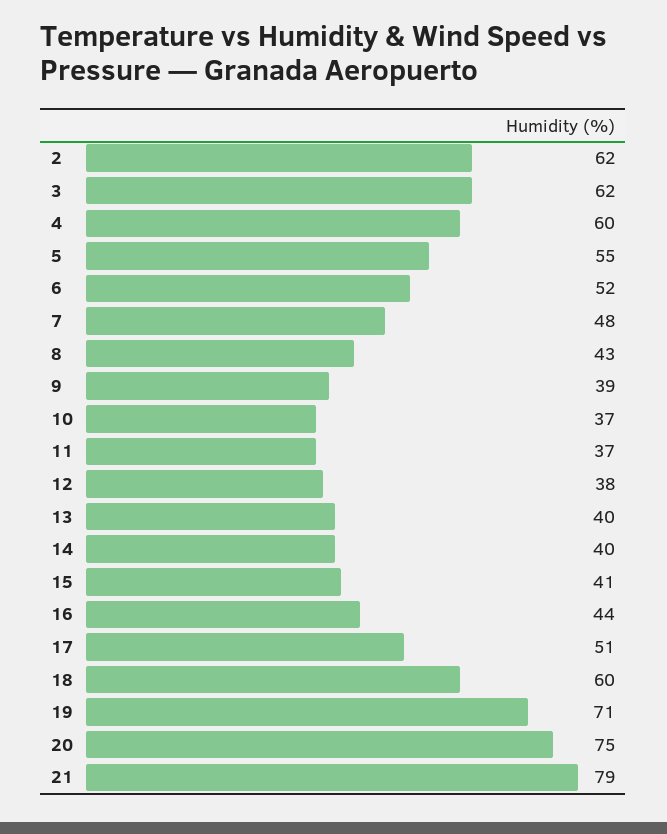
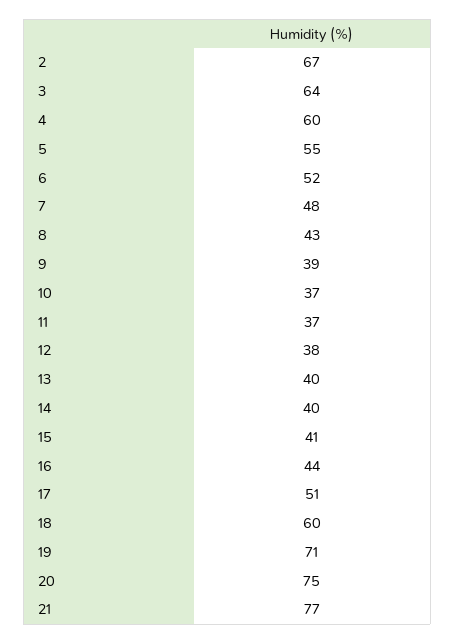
  {
-   "2": 62,
+   "2": 67,
-   "3": 62,
+   "3": 64,
    "4": 60,
    "5": 55,
    "6": 52,
    "7": 48,
    "8": 43,
    "9": 39,
    "10": 37,
    "11": 37,
    "12": 38,
    "13": 40,
    "14": 40,
    "15": 41,
    "16": 44,
    "17": 51,
    "18": 60,
    "19": 71,
    "20": 75,
-   "21": 79
+   "21": 77
  }

